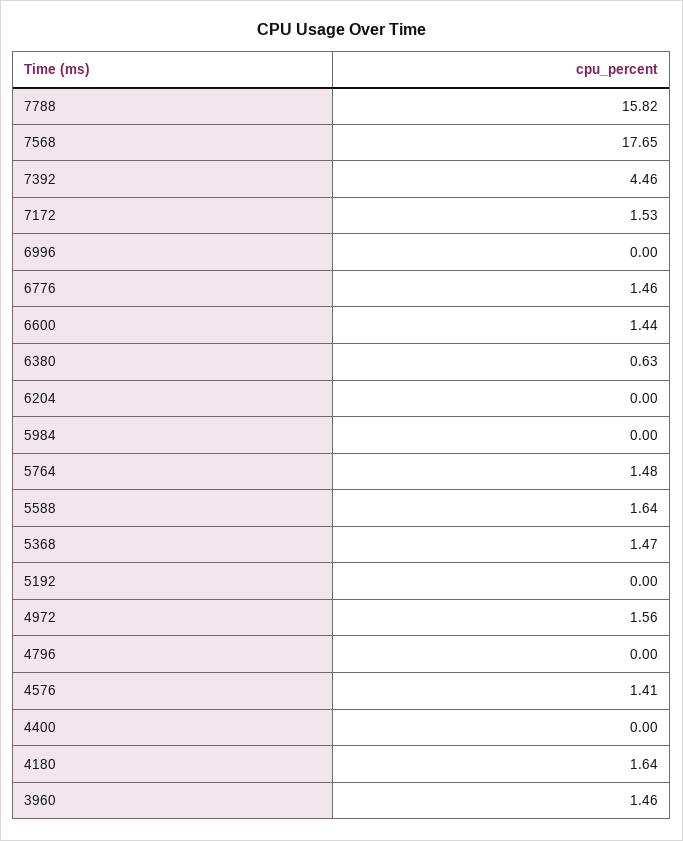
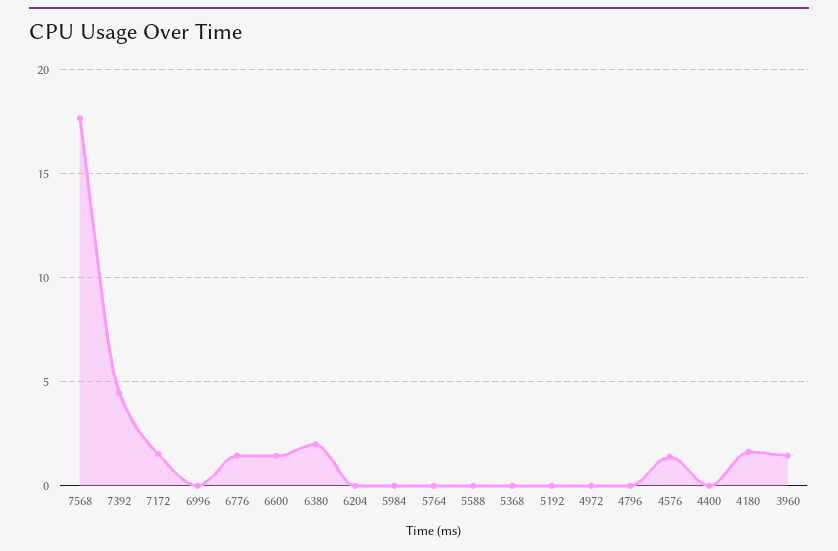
  {
-   "7788": 15.82,
    "7568": 17.65,
    "7392": 4.46,
    "7172": 1.53,
    "6996": 0,
    "6776": 1.46,
    "6600": 1.44,
-   "6380": 0.63,
+   "6380": 2,
    "6204": 0,
    "5984": 0,
-   "5764": 1.48,
+   "5764": 0,
-   "5588": 1.64,
+   "5588": 0,
-   "5368": 1.47,
+   "5368": 0,
    "5192": 0,
-   "4972": 1.56,
+   "4972": 0,
    "4796": 0,
    "4576": 1.41,
    "4400": 0,
    "4180": 1.64,
    "3960": 1.46
  }

